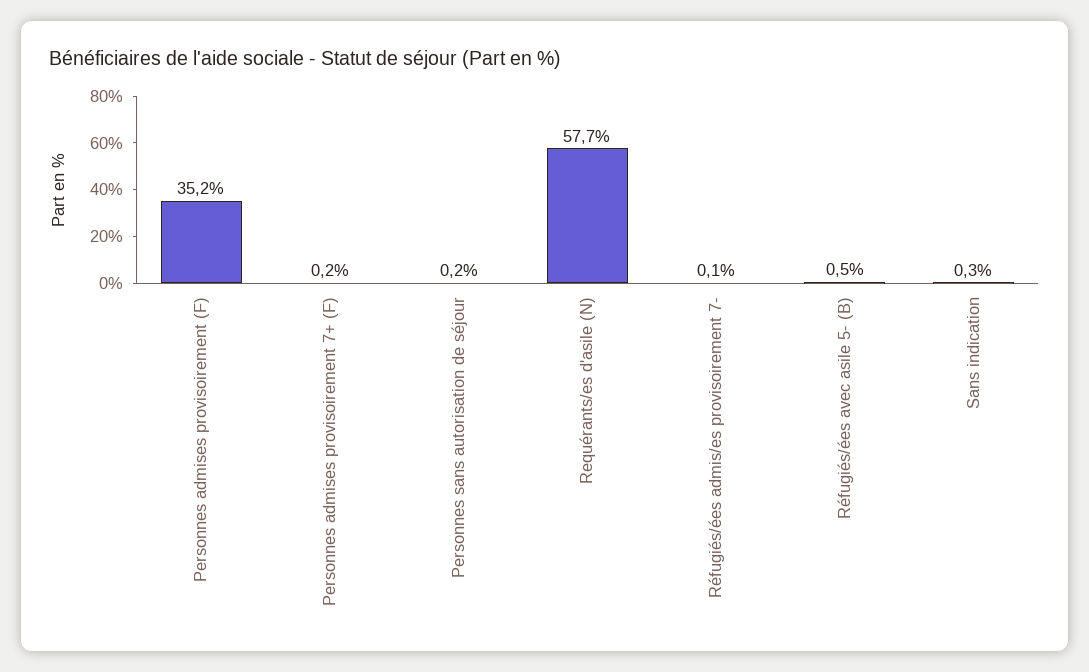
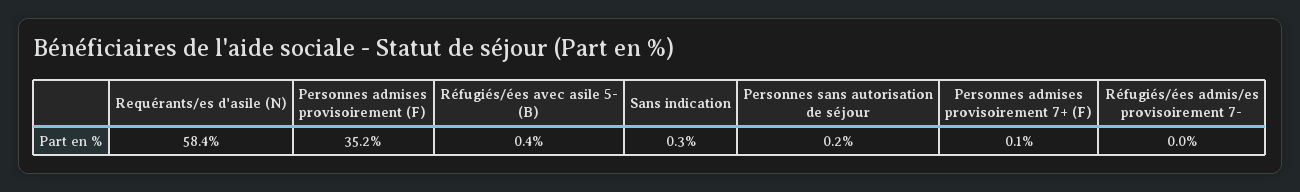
  {
    "Personnes admises provisoirement (F)": 35.2,
-   "Personnes admises provisoirement 7+ (F)": 0.2,
+   "Personnes admises provisoirement 7+ (F)": 0.1,
    "Personnes sans autorisation de séjour": 0.2,
-   "Requérants/es d'asile (N)": 57.7,
+   "Requérants/es d'asile (N)": 58.4,
-   "Réfugiés/ées admis/es provisoirement 7-": 0.1,
+   "Réfugiés/ées admis/es provisoirement 7-": 0,
-   "Réfugiés/ées avec asile 5- (B)": 0.5,
+   "Réfugiés/ées avec asile 5- (B)": 0.4,
    "Sans indication": 0.3
  }

